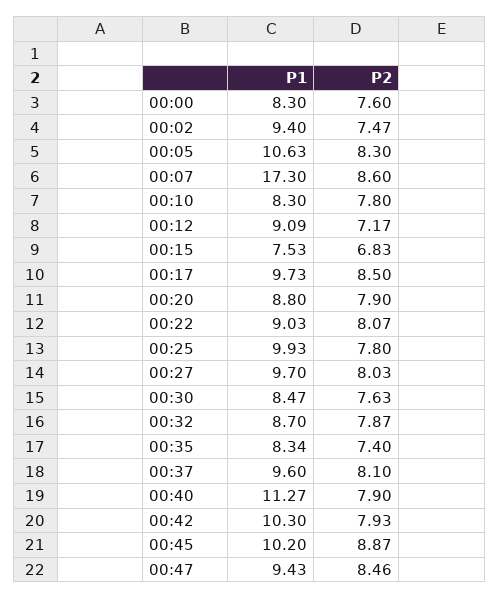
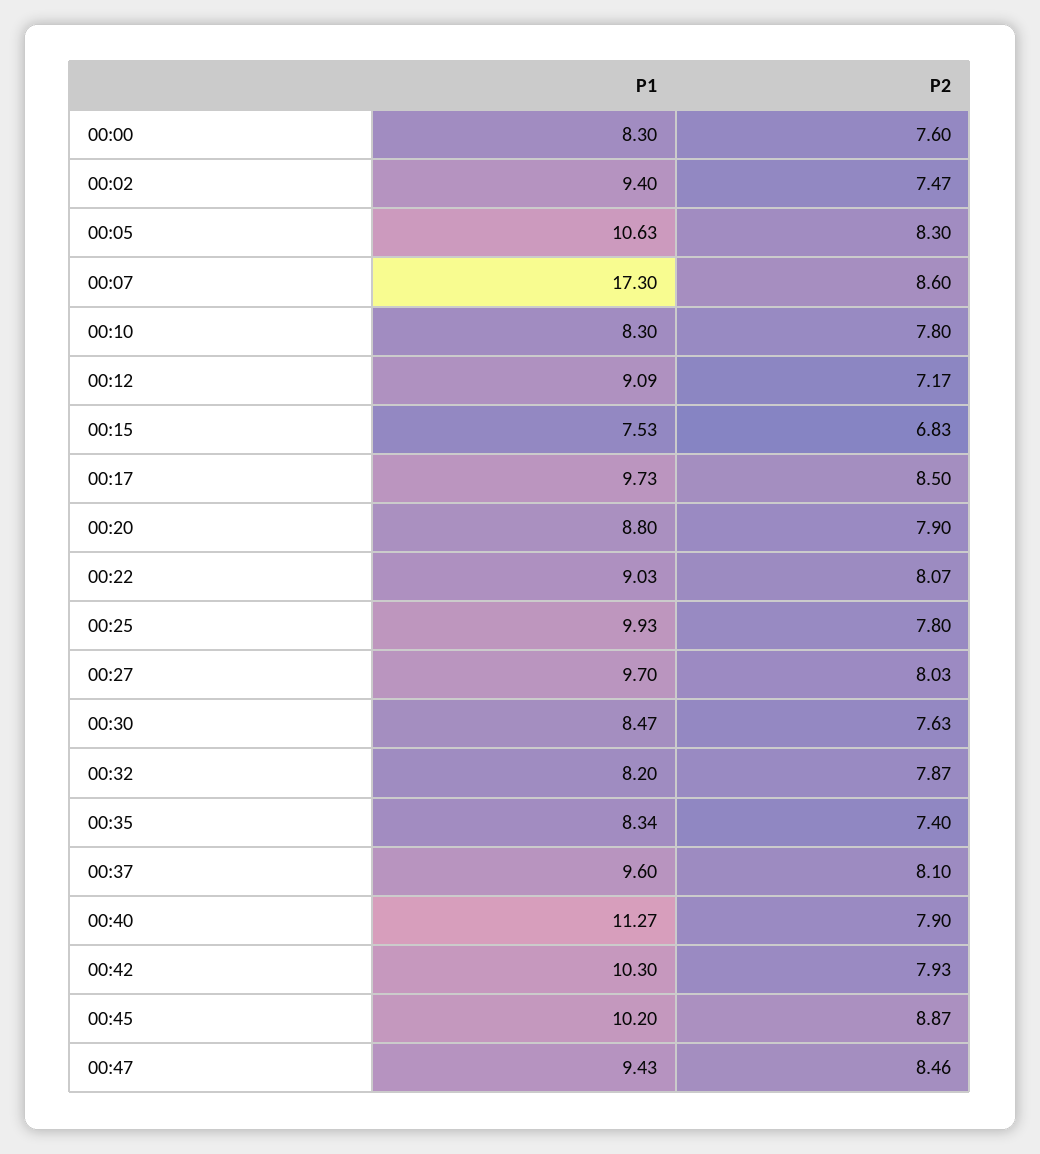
  {
    "P1": {
      "00:00": 8.3,
      "00:02": 9.4,
      "00:05": 10.63,
      "00:07": 17.3,
      "00:10": 8.3,
      "00:12": 9.09,
      "00:15": 7.53,
      "00:17": 9.73,
      "00:20": 8.8,
      "00:22": 9.03,
      "00:25": 9.93,
      "00:27": 9.7,
      "00:30": 8.47,
-     "00:32": 8.7,
+     "00:32": 8.2,
      "00:35": 8.34,
      "00:37": 9.6,
      "00:40": 11.27,
      "00:42": 10.3,
      "00:45": 10.2,
      "00:47": 9.43
    },
    "P2": {
      "00:00": 7.6,
      "00:02": 7.47,
      "00:05": 8.3,
      "00:07": 8.6,
      "00:10": 7.8,
      "00:12": 7.17,
      "00:15": 6.83,
      "00:17": 8.5,
      "00:20": 7.9,
      "00:22": 8.07,
      "00:25": 7.8,
      "00:27": 8.03,
      "00:30": 7.63,
      "00:32": 7.87,
      "00:35": 7.4,
      "00:37": 8.1,
      "00:40": 7.9,
      "00:42": 7.93,
      "00:45": 8.87,
      "00:47": 8.46
    }
  }

